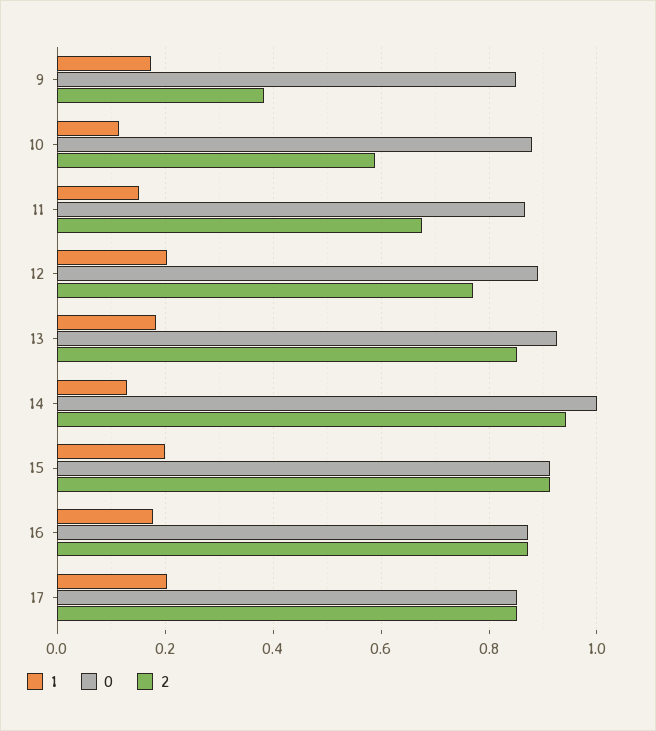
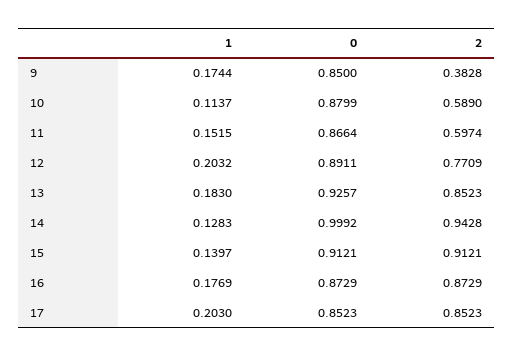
  {
    "1": {
      "9": 0.1744,
      "10": 0.1137,
      "11": 0.1515,
      "12": 0.2032,
      "13": 0.183,
      "14": 0.1283,
-     "15": 0.2,
+     "15": 0.1397,
      "16": 0.1769,
      "17": 0.203
    },
    "0": {
      "9": 0.85,
      "10": 0.8799,
      "11": 0.8664,
      "12": 0.8911,
      "13": 0.9257,
      "14": 0.9992,
      "15": 0.9121,
      "16": 0.8729,
      "17": 0.8523
    },
    "2": {
      "9": 0.3828,
      "10": 0.589,
-     "11": 0.68,
+     "11": 0.5974,
      "12": 0.7709,
      "13": 0.8523,
      "14": 0.9428,
      "15": 0.9121,
      "16": 0.8729,
      "17": 0.8523
    }
  }

